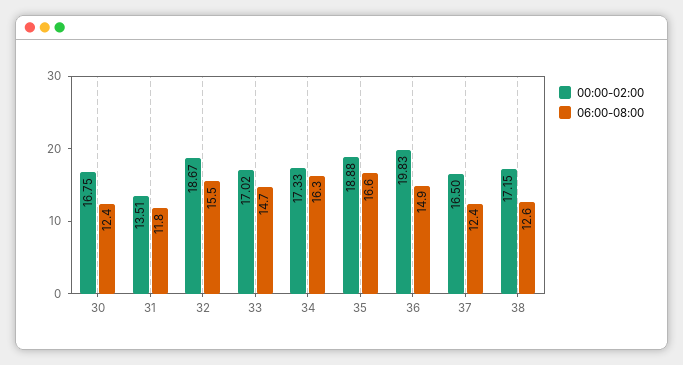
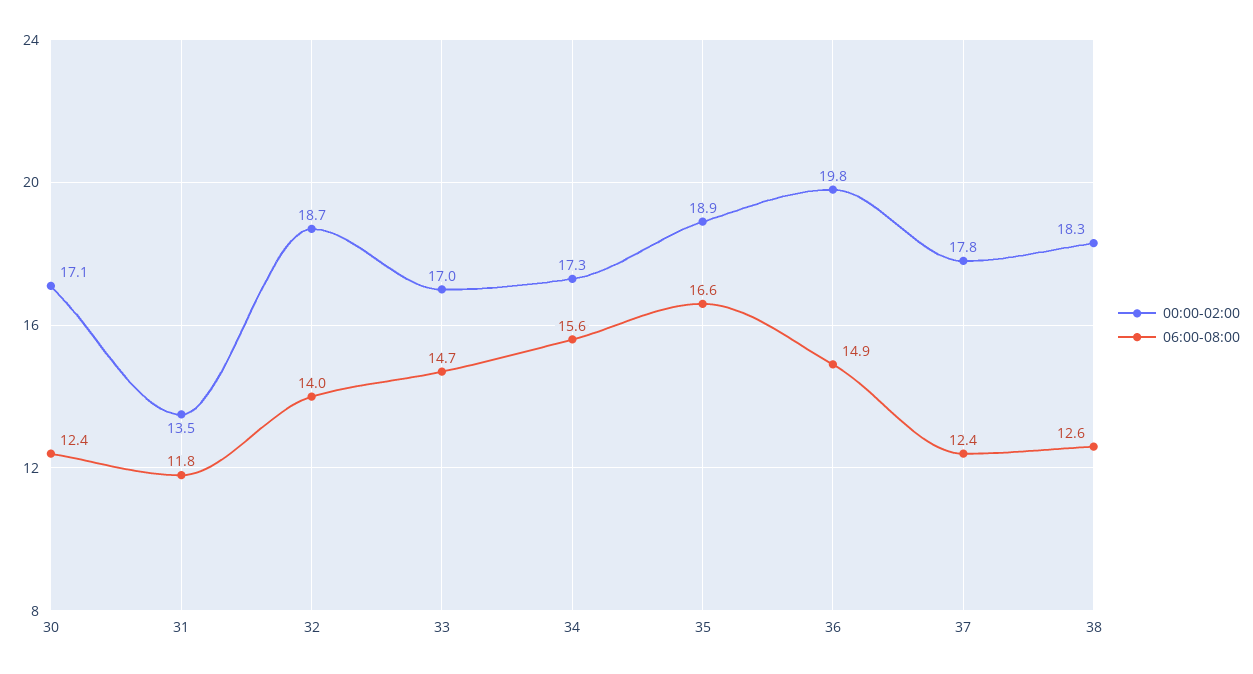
  {
    "00:00-02:00": {
-     "30": 16.75,
+     "30": 17.1,
      "31": 13.51,
      "32": 18.67,
      "33": 17.02,
      "34": 17.33,
      "35": 18.88,
      "36": 19.83,
-     "37": 16.5,
+     "37": 17.8,
-     "38": 17.15
+     "38": 18.3
    },
    "06:00-08:00": {
      "30": 12.4,
      "31": 11.8,
-     "32": 15.5,
+     "32": 14,
      "33": 14.7,
-     "34": 16.3,
+     "34": 15.6,
      "35": 16.6,
      "36": 14.9,
      "37": 12.4,
      "38": 12.6
    }
  }

